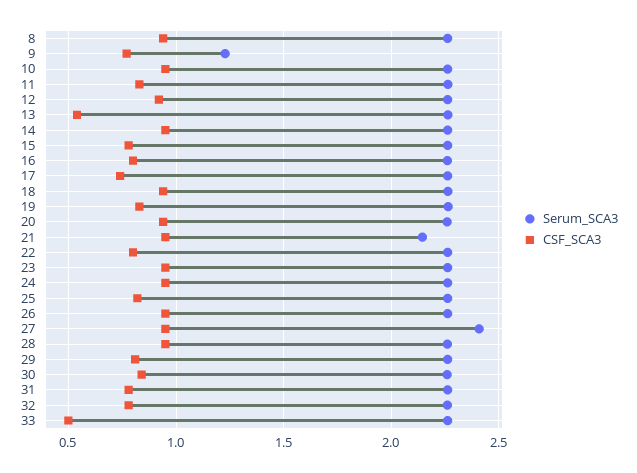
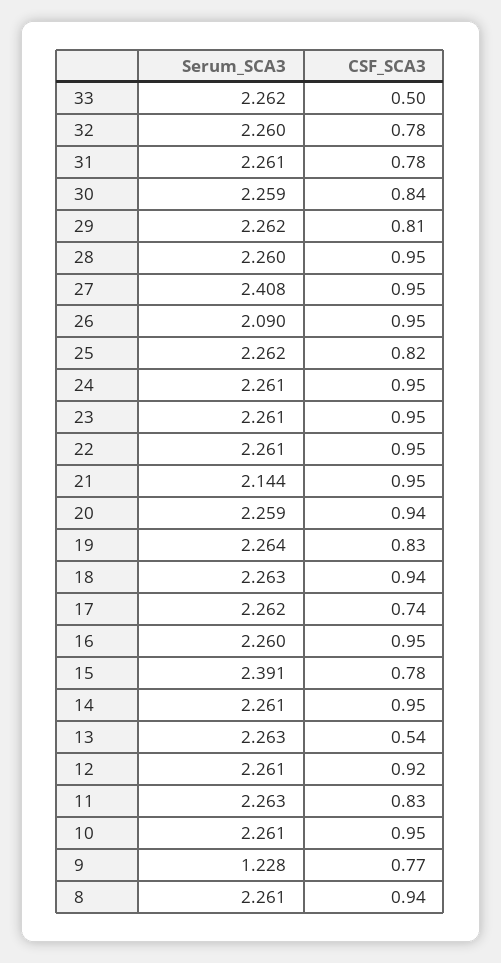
  {
    "Serum_SCA3": {
      "8": 2.261,
      "9": 1.228,
      "10": 2.261,
      "11": 2.263,
      "12": 2.261,
      "13": 2.263,
      "14": 2.261,
-     "15": 2.25,
+     "15": 2.391,
      "16": 2.26,
      "17": 2.262,
      "18": 2.263,
      "19": 2.264,
      "20": 2.259,
      "21": 2.144,
      "22": 2.261,
      "23": 2.261,
      "24": 2.261,
      "25": 2.262,
-     "26": 2.25,
+     "26": 2.09,
      "27": 2.408,
      "28": 2.26,
      "29": 2.262,
      "30": 2.259,
      "31": 2.261,
      "32": 2.26,
      "33": 2.262
    },
    "CSF_SCA3": {
      "8": 0.94,
      "9": 0.77,
      "10": 0.95,
      "11": 0.83,
      "12": 0.92,
      "13": 0.54,
      "14": 0.95,
      "15": 0.78,
-     "16": 0.8,
+     "16": 0.95,
      "17": 0.74,
      "18": 0.94,
      "19": 0.83,
      "20": 0.94,
      "21": 0.95,
-     "22": 0.8,
+     "22": 0.95,
      "23": 0.95,
      "24": 0.95,
      "25": 0.82,
      "26": 0.95,
      "27": 0.95,
      "28": 0.95,
      "29": 0.81,
      "30": 0.84,
      "31": 0.78,
      "32": 0.78,
      "33": 0.5
    }
  }

